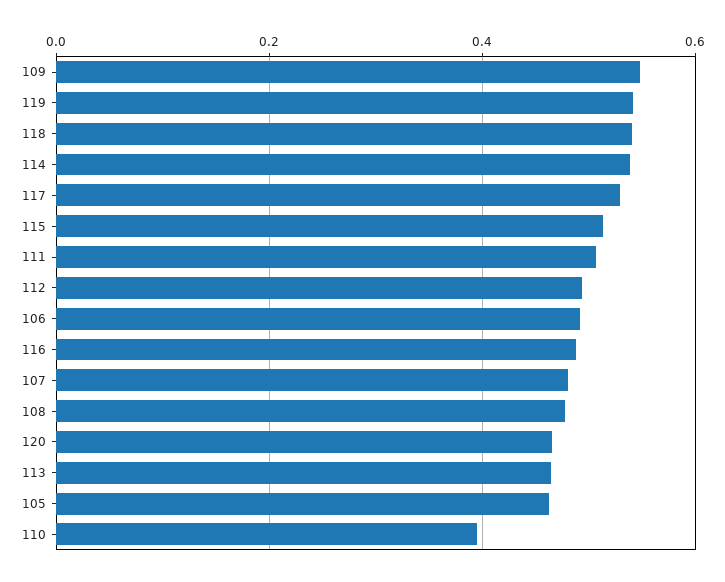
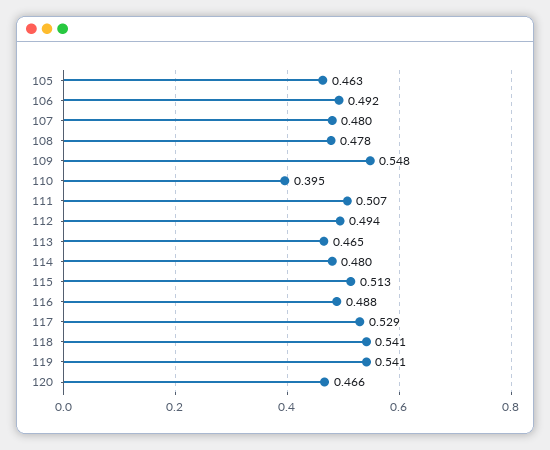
  {
    "109": 0.548,
    "119": 0.541,
    "118": 0.541,
-   "114": 0.54,
+   "114": 0.48,
    "117": 0.529,
    "115": 0.513,
    "111": 0.507,
    "112": 0.494,
    "106": 0.492,
    "116": 0.488,
    "107": 0.48,
    "108": 0.478,
    "120": 0.466,
    "113": 0.465,
    "105": 0.463,
    "110": 0.395
  }

